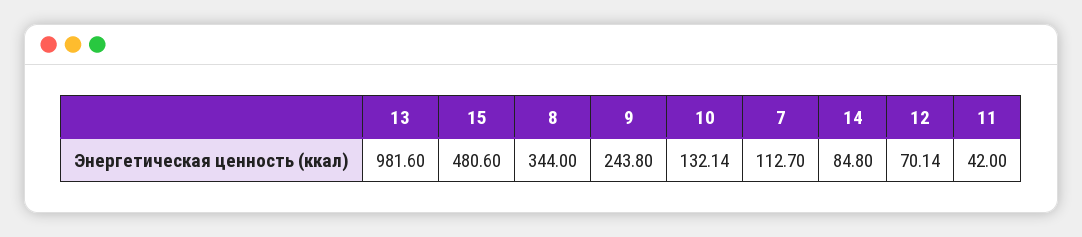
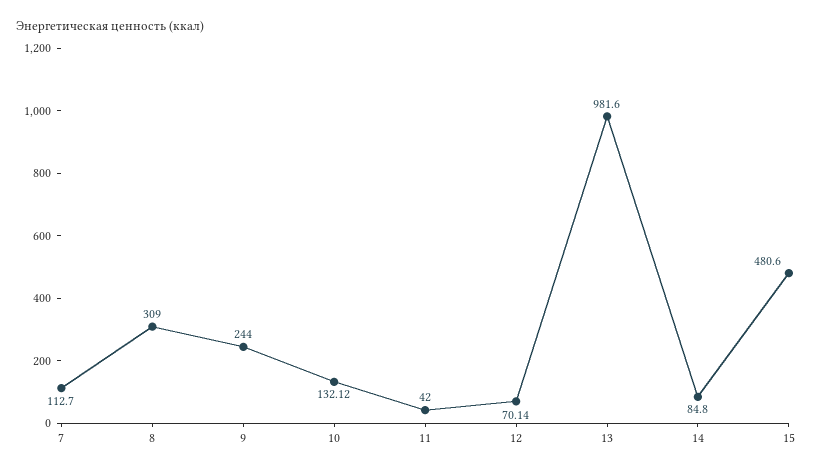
  {
    "13": 981.6,
    "15": 480.6,
-   "8": 344,
+   "8": 309,
-   "9": 243.8,
+   "9": 244,
-   "10": 132.14,
+   "10": 132.12,
    "7": 112.7,
    "14": 84.8,
    "12": 70.14,
    "11": 42
  }

